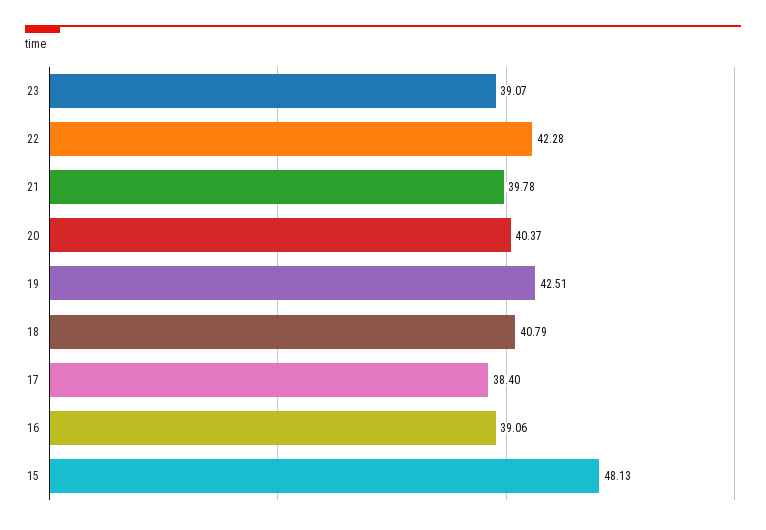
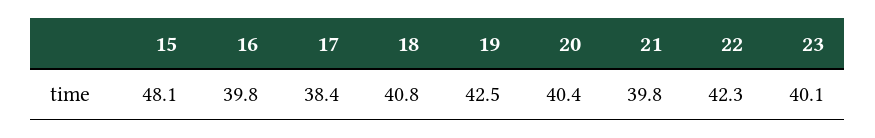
  {
-   "23": 39.07,
+   "23": 40.1,
    "22": 42.28,
    "21": 39.78,
    "20": 40.37,
    "19": 42.51,
    "18": 40.79,
    "17": 38.4,
-   "16": 39.06,
+   "16": 39.8,
    "15": 48.13
  }

